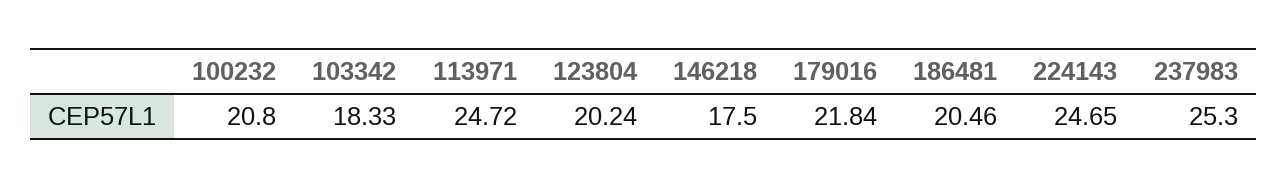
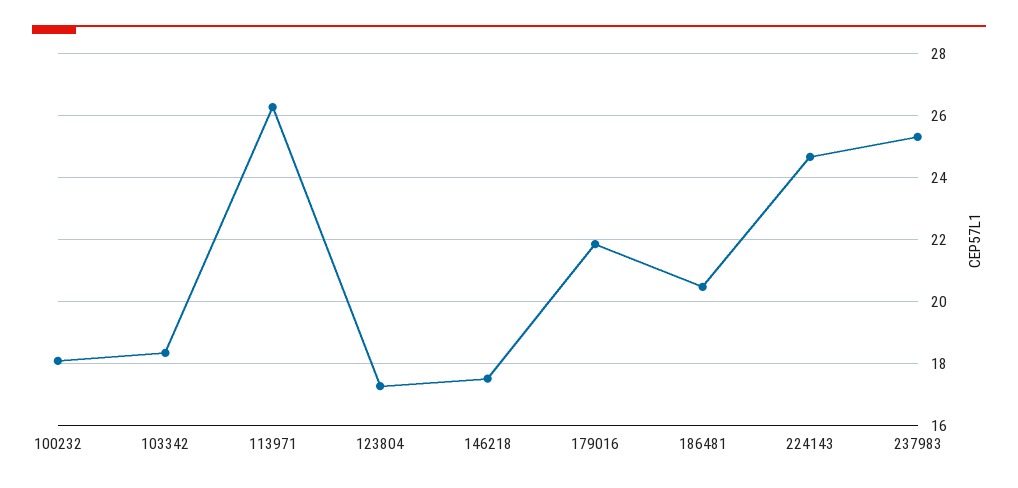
  {
-   "100232": 20.8,
+   "100232": 18,
    "103342": 18.33,
-   "113971": 24.72,
+   "113971": 26.2,
-   "123804": 20.24,
+   "123804": 17.2,
    "146218": 17.5,
    "179016": 21.84,
    "186481": 20.46,
    "224143": 24.65,
    "237983": 25.3
  }

